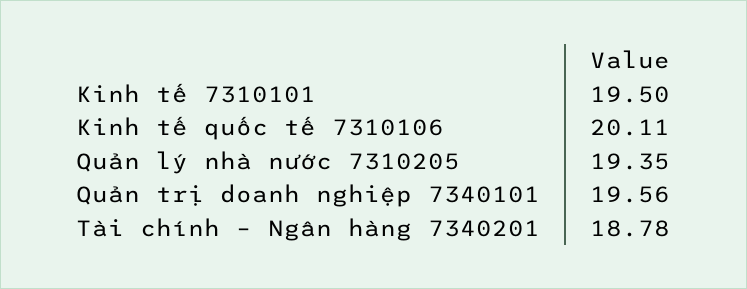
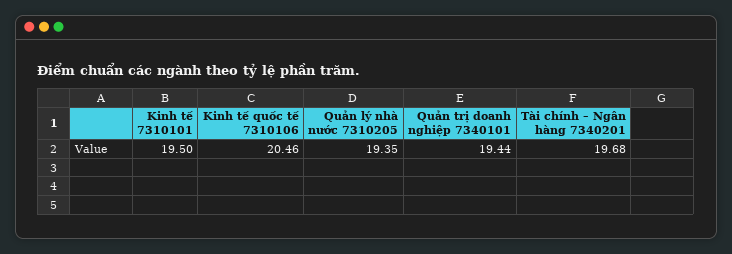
  {
    "Kinh tế 7310101": 19.5,
-   "Kinh tế quốc tế 7310106": 20.11,
+   "Kinh tế quốc tế 7310106": 20.46,
    "Quản lý nhà nước 7310205": 19.35,
-   "Quản trị doanh nghiệp 7340101": 19.56,
+   "Quản trị doanh nghiệp 7340101": 19.44,
-   "Tài chính – Ngân hàng 7340201": 18.78
+   "Tài chính – Ngân hàng 7340201": 19.68
  }

